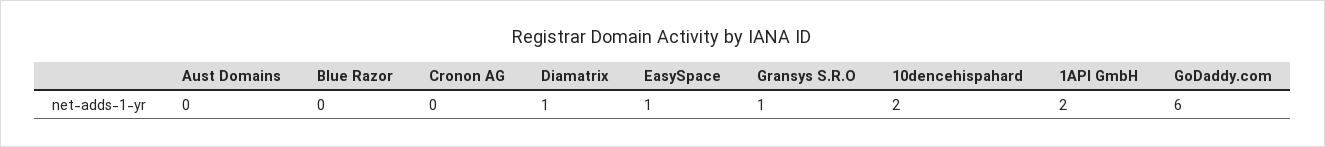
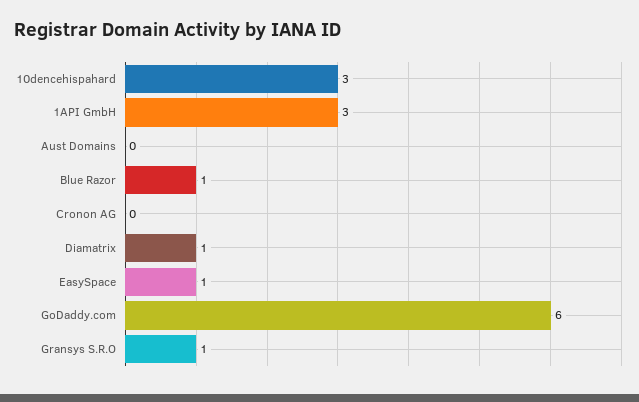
  {
    "Aust Domains": 0,
-   "Blue Razor": 0,
+   "Blue Razor": 1,
    "Cronon AG": 0,
    "Diamatrix": 1,
    "EasySpace": 1,
    "Gransys S.R.O": 1,
-   "10dencehispahard": 2,
+   "10dencehispahard": 3,
-   "1API GmbH": 2,
+   "1API GmbH": 3,
    "GoDaddy.com": 6
  }

